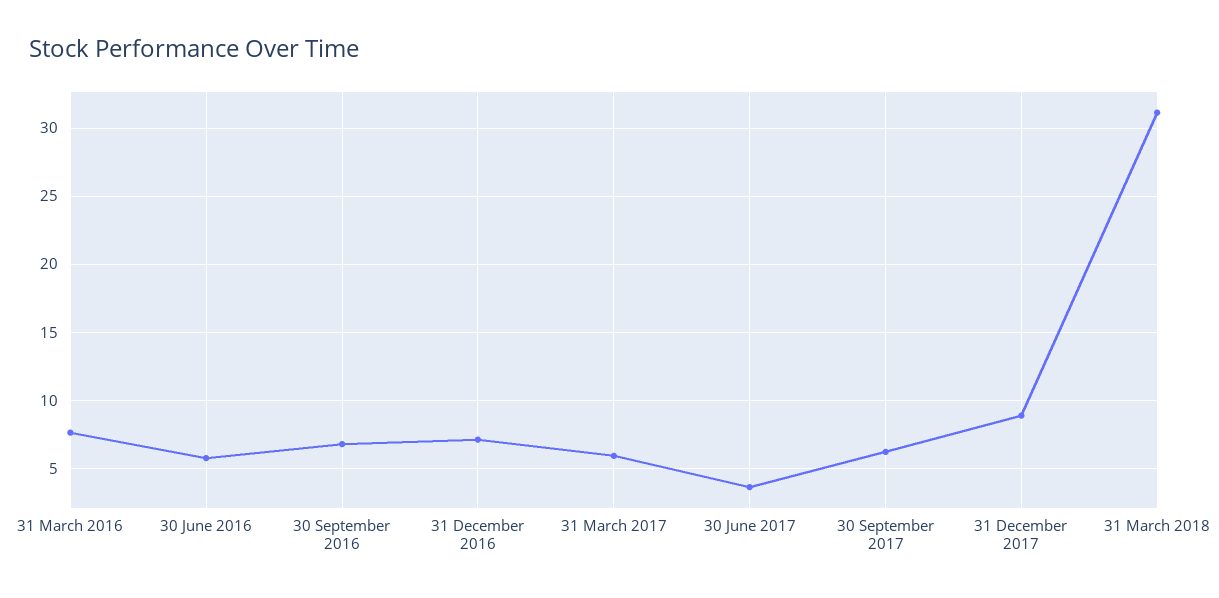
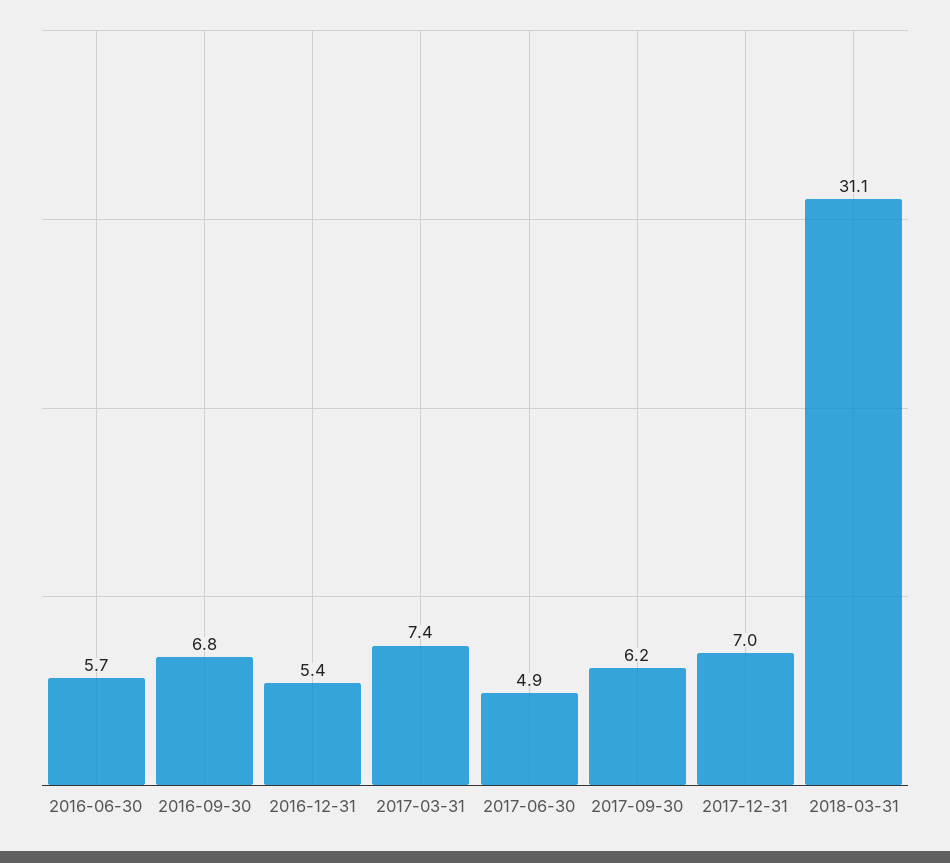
  {
-   "31 March 2016": 7.5,
    "30 June 2016": 5.7,
    "30 September 2016": 6.8,
-   "31 December 2016": 7,
+   "31 December 2016": 5.4,
-   "31 March 2017": 6,
+   "31 March 2017": 7.4,
-   "30 June 2017": 3.5,
+   "30 June 2017": 4.9,
    "30 September 2017": 6.2,
-   "31 December 2017": 9,
+   "31 December 2017": 7,
    "31 March 2018": 31.1
  }

